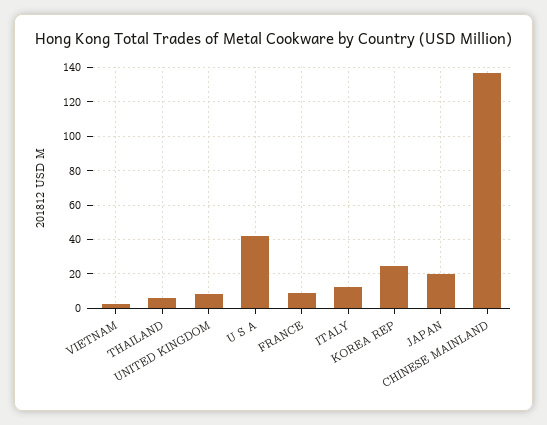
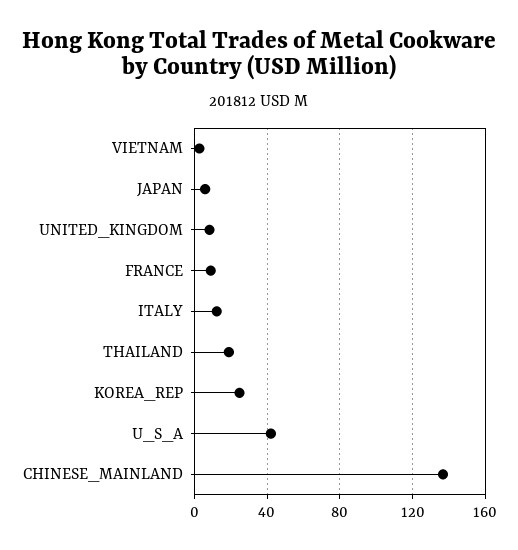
  {
    "VIETNAM": 5,
-   "THAILAND": 5,
+   "THAILAND": 20,
    "UNITED KINGDOM": 10,
    "U S A": 40,
    "FRANCE": 10,
    "ITALY": 10,
    "KOREA REP": 25,
-   "JAPAN": 20,
+   "JAPAN": 5,
    "CHINESE MAINLAND": 135
  }

